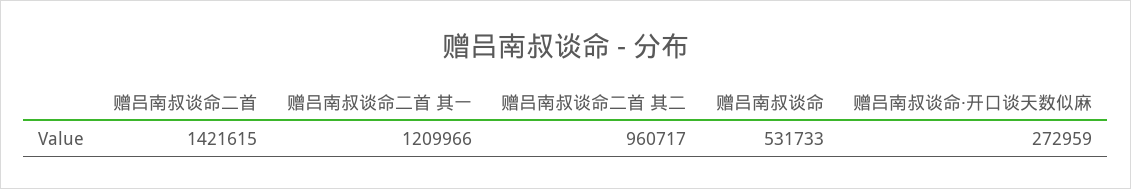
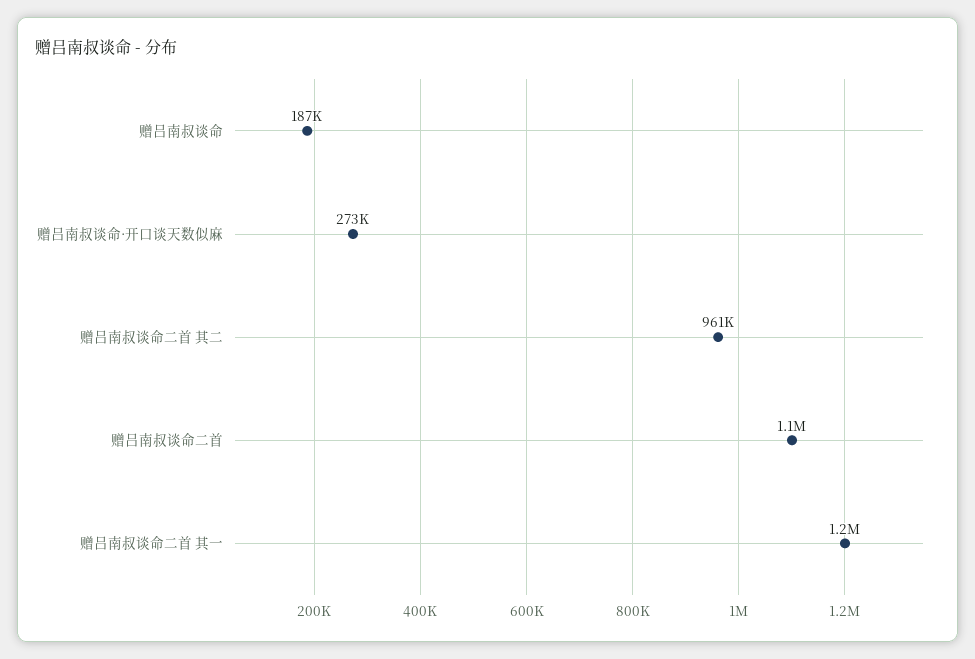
  {
-   "赠吕南叔谈命二首": 1421615,
+   "赠吕南叔谈命二首": 1100000,
    "赠吕南叔谈命二首 其一": 1209966,
    "赠吕南叔谈命二首 其二": 960717,
-   "赠吕南叔谈命": 531733,
+   "赠吕南叔谈命": 187000,
    "赠吕南叔谈命·开口谈天数似麻": 272959
  }

